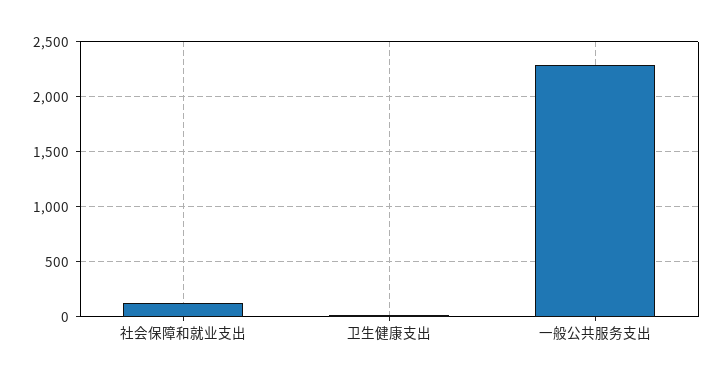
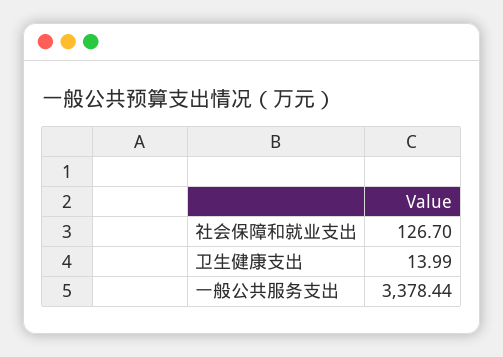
  {
    "社会保障和就业支出": 126.7,
    "卫生健康支出": 13.99,
-   "一般公共服务支出": 2300
+   "一般公共服务支出": 3378.44
  }

